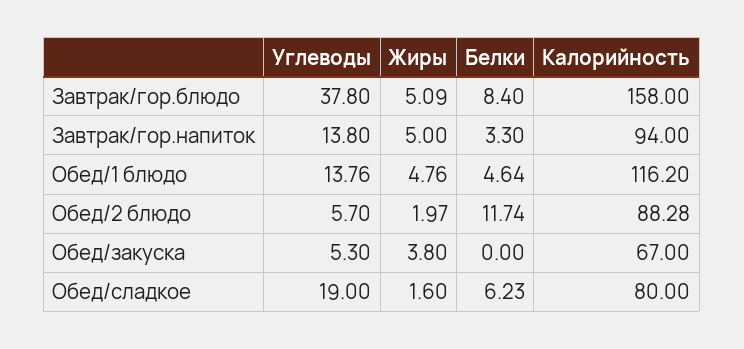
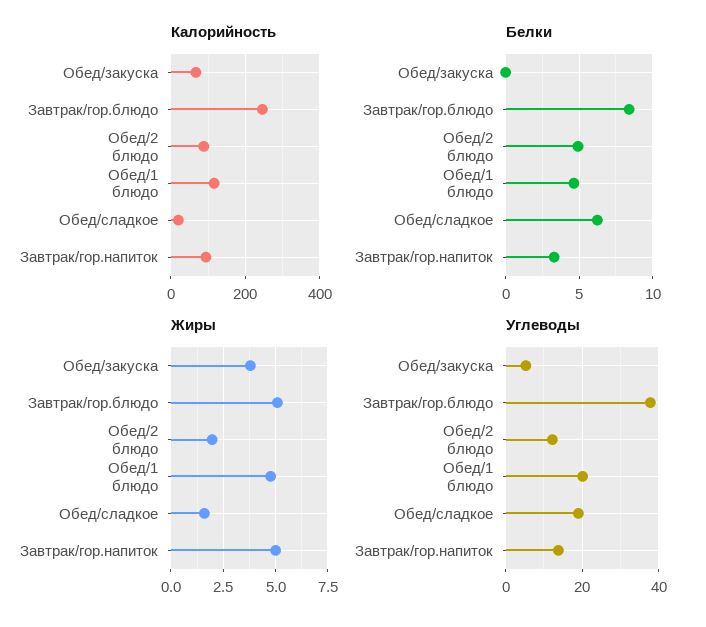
  {
    "Углеводы": {
      "Завтрак/гор.блюдо": 37.8,
      "Завтрак/гор.напиток": 13.8,
-     "Обед/1 блюдо": 13.76,
+     "Обед/1 блюдо": 20,
-     "Обед/2 блюдо": 5.7,
+     "Обед/2 блюдо": 12,
      "Обед/закуска": 5.3,
      "Обед/сладкое": 19
    },
    "Жиры": {
      "Завтрак/гор.блюдо": 5.09,
      "Завтрак/гор.напиток": 5,
      "Обед/1 блюдо": 4.76,
      "Обед/2 блюдо": 1.97,
      "Обед/закуска": 3.8,
      "Обед/сладкое": 1.6
    },
    "Белки": {
      "Завтрак/гор.блюдо": 8.4,
      "Завтрак/гор.напиток": 3.3,
      "Обед/1 блюдо": 4.64,
-     "Обед/2 блюдо": 11.74,
+     "Обед/2 блюдо": 5,
      "Обед/закуска": 0,
      "Обед/сладкое": 6.23
    },
    "Калорийность": {
-     "Завтрак/гор.блюдо": 158,
+     "Завтрак/гор.блюдо": 240,
      "Завтрак/гор.напиток": 94,
      "Обед/1 блюдо": 116.2,
      "Обед/2 блюдо": 88.28,
      "Обед/закуска": 67,
-     "Обед/сладкое": 80
+     "Обед/сладкое": 20
    }
  }

